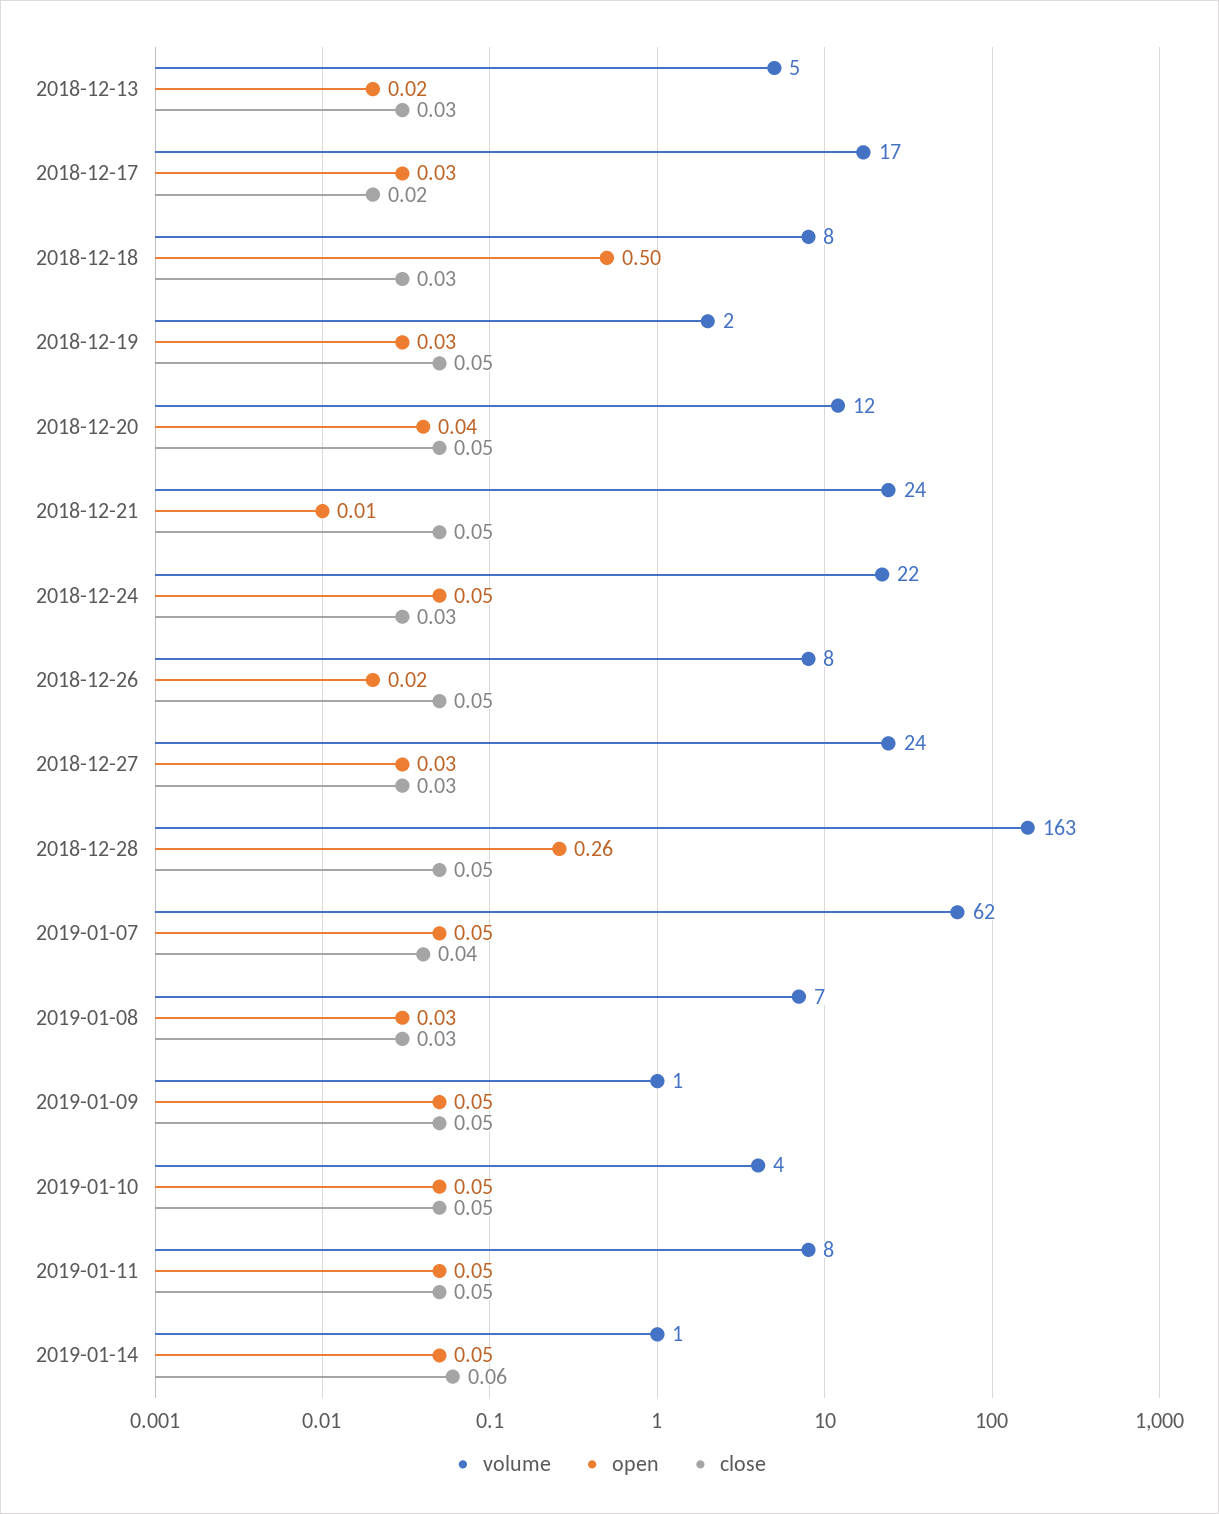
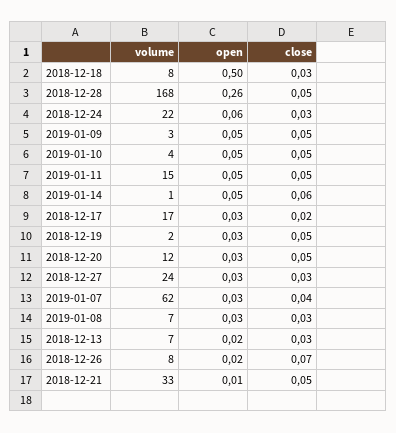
  {
    "volume": {
-     "2018-12-13": 5,
+     "2018-12-13": 7,
      "2018-12-17": 17,
      "2018-12-18": 8,
      "2018-12-19": 2,
      "2018-12-20": 12,
-     "2018-12-21": 24,
+     "2018-12-21": 33,
      "2018-12-24": 22,
      "2018-12-26": 8,
      "2018-12-27": 24,
-     "2018-12-28": 163,
+     "2018-12-28": 168,
      "2019-01-07": 62,
      "2019-01-08": 7,
-     "2019-01-09": 1,
+     "2019-01-09": 3,
      "2019-01-10": 4,
-     "2019-01-11": 8,
+     "2019-01-11": 15,
      "2019-01-14": 1
    },
    "open": {
      "2018-12-13": 0.02,
      "2018-12-17": 0.03,
      "2018-12-18": 0.5,
      "2018-12-19": 0.03,
-     "2018-12-20": 0.04,
+     "2018-12-20": 0.03,
      "2018-12-21": 0.01,
-     "2018-12-24": 0.05,
+     "2018-12-24": 0.06,
      "2018-12-26": 0.02,
      "2018-12-27": 0.03,
      "2018-12-28": 0.26,
-     "2019-01-07": 0.05,
+     "2019-01-07": 0.03,
      "2019-01-08": 0.03,
      "2019-01-09": 0.05,
      "2019-01-10": 0.05,
      "2019-01-11": 0.05,
      "2019-01-14": 0.05
    },
    "close": {
      "2018-12-13": 0.03,
      "2018-12-17": 0.02,
      "2018-12-18": 0.03,
      "2018-12-19": 0.05,
      "2018-12-20": 0.05,
      "2018-12-21": 0.05,
      "2018-12-24": 0.03,
-     "2018-12-26": 0.05,
+     "2018-12-26": 0.07,
      "2018-12-27": 0.03,
      "2018-12-28": 0.05,
      "2019-01-07": 0.04,
      "2019-01-08": 0.03,
      "2019-01-09": 0.05,
      "2019-01-10": 0.05,
      "2019-01-11": 0.05,
      "2019-01-14": 0.06
    }
  }

